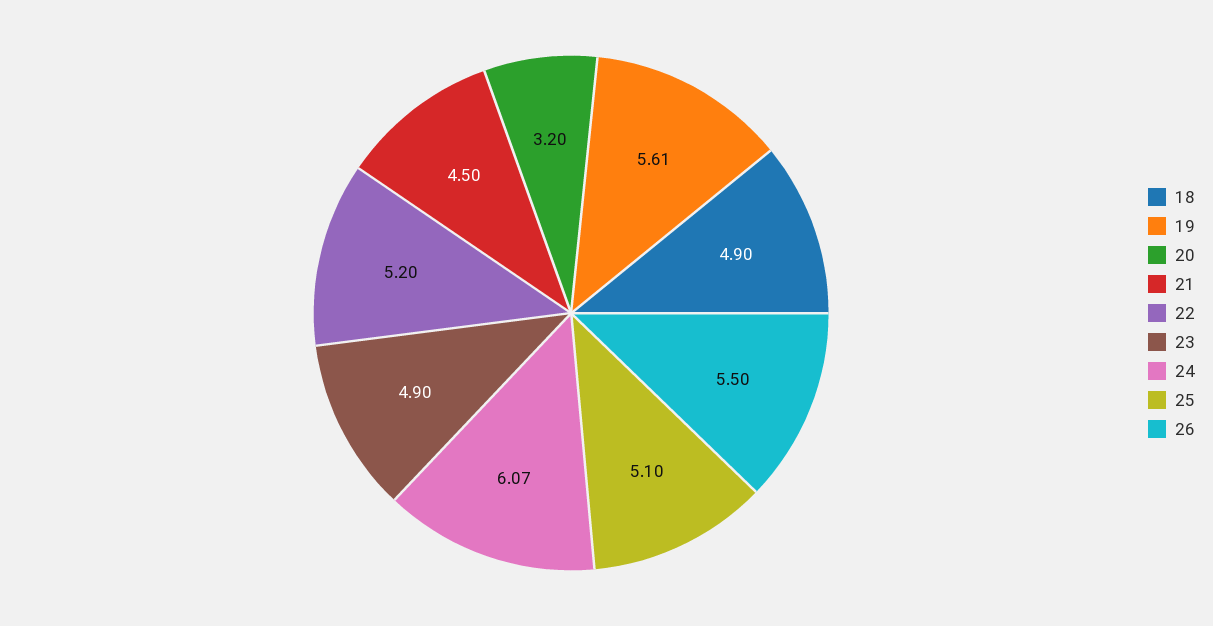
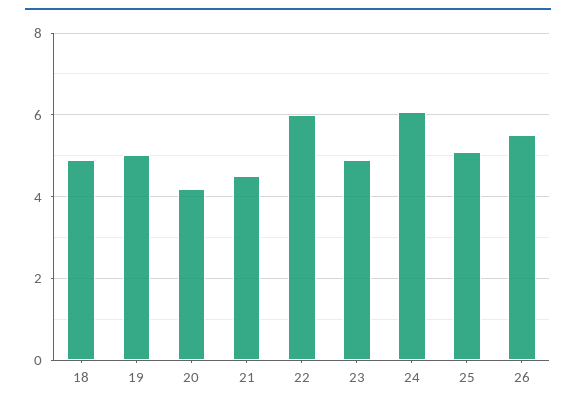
  {
    "18": 4.9,
-   "19": 5.61,
+   "19": 5,
-   "20": 3.2,
+   "20": 4.2,
    "21": 4.5,
-   "22": 5.2,
+   "22": 6,
    "23": 4.9,
    "24": 6.07,
    "25": 5.1,
    "26": 5.5
  }

